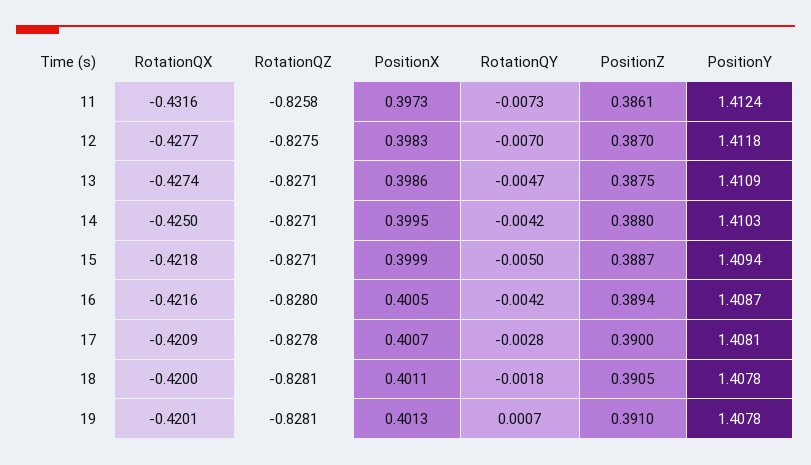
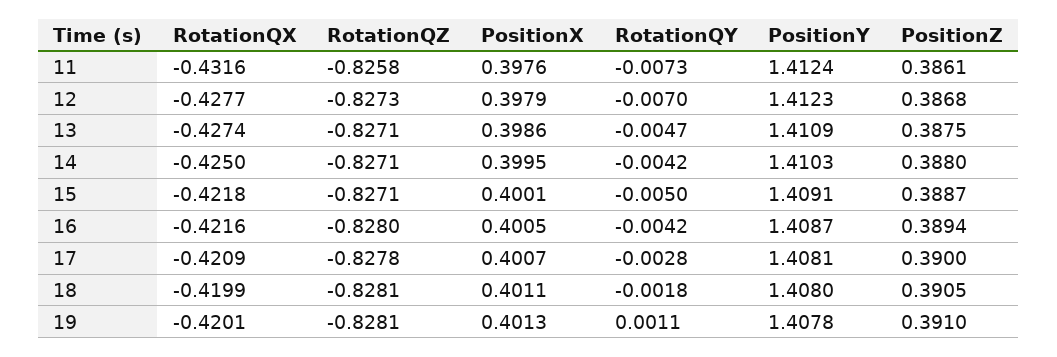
  {
    "RotationQX": {
      "11": -0.4316,
      "12": -0.4277,
      "13": -0.4274,
      "14": -0.425,
      "15": -0.4218,
      "16": -0.4216,
      "17": -0.4209,
-     "18": -0.42,
+     "18": -0.4199,
      "19": -0.4201
    },
    "RotationQZ": {
      "11": -0.8258,
-     "12": -0.8275,
+     "12": -0.8273,
      "13": -0.8271,
      "14": -0.8271,
      "15": -0.8271,
      "16": -0.828,
      "17": -0.8278,
      "18": -0.8281,
      "19": -0.8281
    },
    "PositionX": {
-     "11": 0.3973,
+     "11": 0.3976,
-     "12": 0.3983,
+     "12": 0.3979,
      "13": 0.3986,
      "14": 0.3995,
-     "15": 0.3999,
+     "15": 0.4001,
      "16": 0.4005,
      "17": 0.4007,
      "18": 0.4011,
      "19": 0.4013
    },
    "RotationQY": {
      "11": -0.0073,
      "12": -0.007,
      "13": -0.0047,
      "14": -0.0042,
      "15": -0.005,
      "16": -0.0042,
      "17": -0.0028,
      "18": -0.0018,
-     "19": 0.0007
+     "19": 0.0011
    },
    "PositionZ": {
      "11": 0.3861,
-     "12": 0.387,
+     "12": 0.3868,
      "13": 0.3875,
      "14": 0.388,
      "15": 0.3887,
      "16": 0.3894,
      "17": 0.39,
      "18": 0.3905,
      "19": 0.391
    },
    "PositionY": {
      "11": 1.4124,
-     "12": 1.4118,
+     "12": 1.4123,
      "13": 1.4109,
      "14": 1.4103,
-     "15": 1.4094,
+     "15": 1.4091,
      "16": 1.4087,
      "17": 1.4081,
-     "18": 1.4078,
+     "18": 1.408,
      "19": 1.4078
    }
  }

